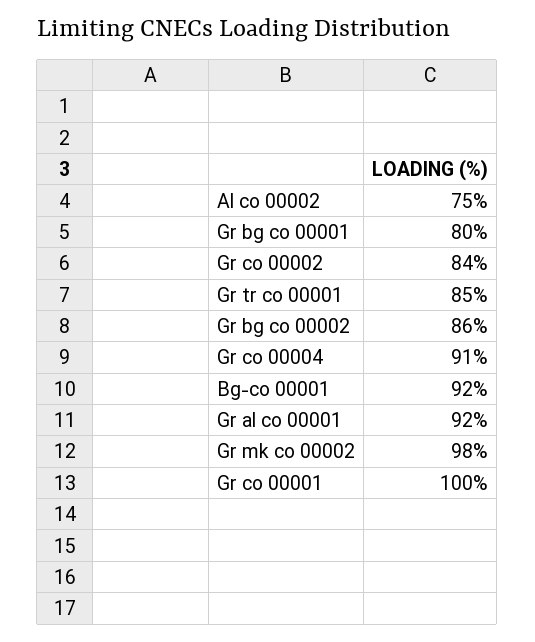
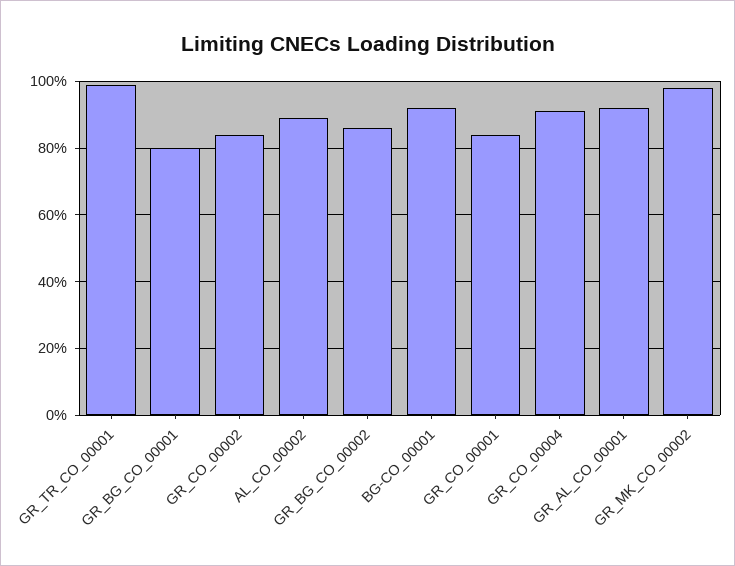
  {
-   "Al co 00002": 75,
+   "Al co 00002": 90,
    "Gr bg co 00001": 80,
    "Gr co 00002": 84,
-   "Gr tr co 00001": 85,
+   "Gr tr co 00001": 100,
    "Gr bg co 00002": 86,
    "Gr co 00004": 91,
    "Bg-co 00001": 92,
    "Gr al co 00001": 92,
    "Gr mk co 00002": 98,
-   "Gr co 00001": 100
+   "Gr co 00001": 85
  }

